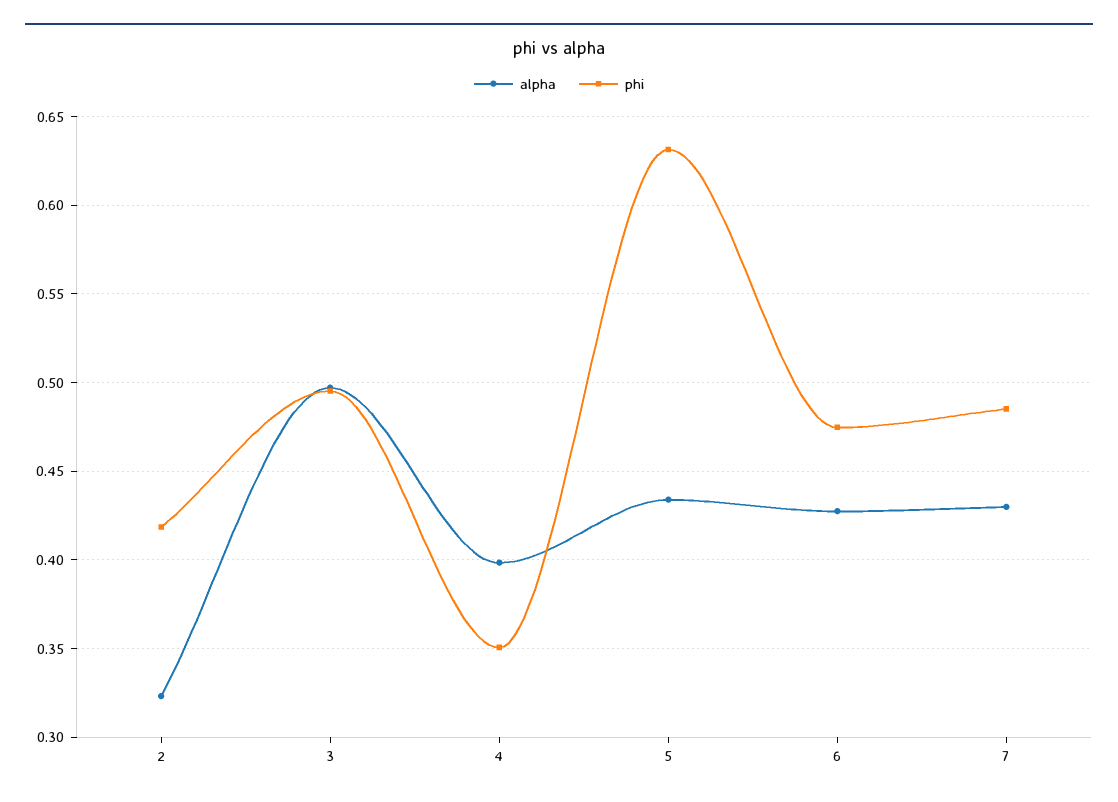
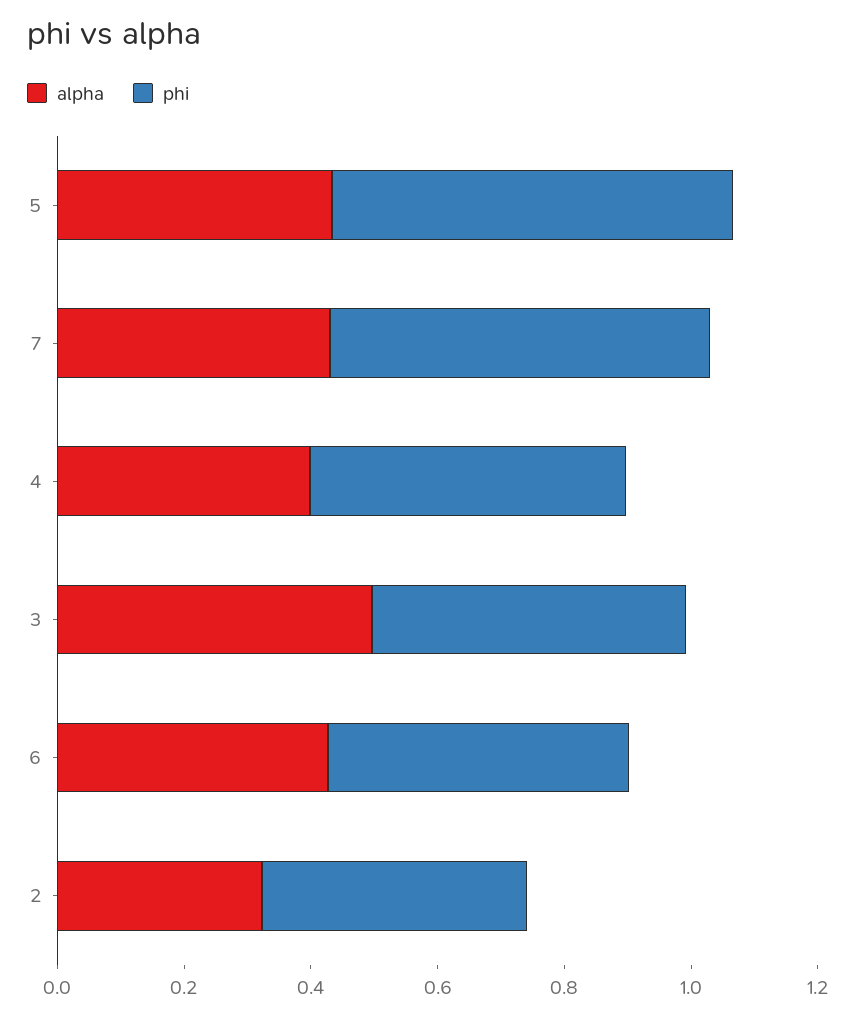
  {
    "alpha": {
      "2": 0.325,
      "3": 0.495,
      "4": 0.4,
      "5": 0.435,
      "6": 0.43,
      "7": 0.43
    },
    "phi": {
      "2": 0.42,
      "3": 0.495,
-     "4": 0.35,
+     "4": 0.5,
      "5": 0.63,
      "6": 0.475,
-     "7": 0.485
+     "7": 0.6
    }
  }

